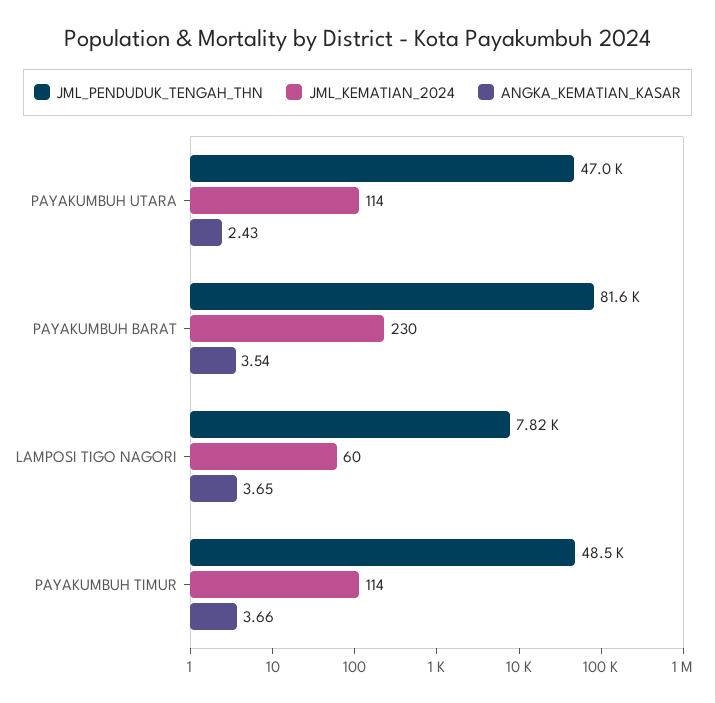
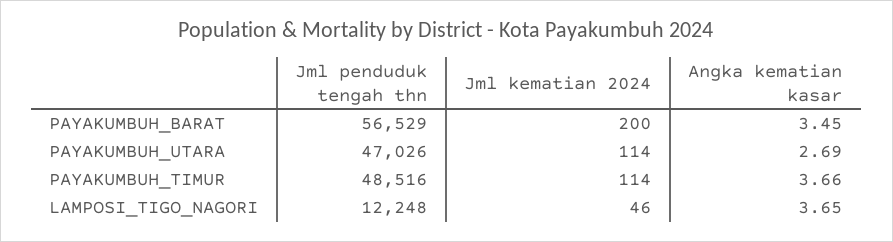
  {
    "JML_PENDUDUK_TENGAH_THN": {
      "PAYAKUMBUH UTARA": 47026,
-     "PAYAKUMBUH BARAT": 81600,
+     "PAYAKUMBUH BARAT": 56529,
-     "LAMPOSI TIGO NAGORI": 7820,
+     "LAMPOSI TIGO NAGORI": 12248,
      "PAYAKUMBUH TIMUR": 48516
    },
    "JML_KEMATIAN_2024": {
      "PAYAKUMBUH UTARA": 114,
-     "PAYAKUMBUH BARAT": 230,
+     "PAYAKUMBUH BARAT": 200,
-     "LAMPOSI TIGO NAGORI": 60,
+     "LAMPOSI TIGO NAGORI": 46,
      "PAYAKUMBUH TIMUR": 114
    },
    "ANGKA_KEMATIAN_KASAR": {
-     "PAYAKUMBUH UTARA": 2.43,
+     "PAYAKUMBUH UTARA": 2.69,
-     "PAYAKUMBUH BARAT": 3.54,
+     "PAYAKUMBUH BARAT": 3.45,
      "LAMPOSI TIGO NAGORI": 3.65,
      "PAYAKUMBUH TIMUR": 3.66
    }
  }

